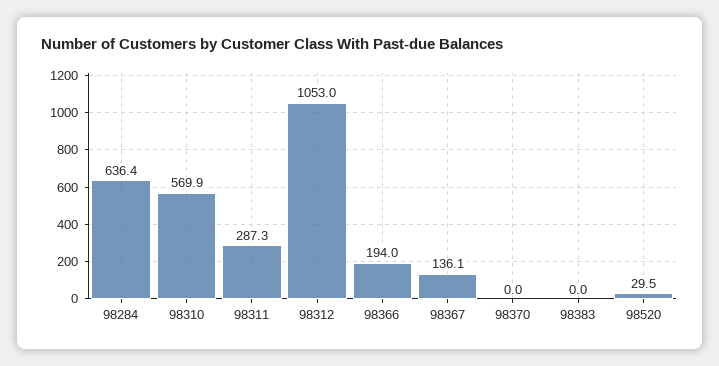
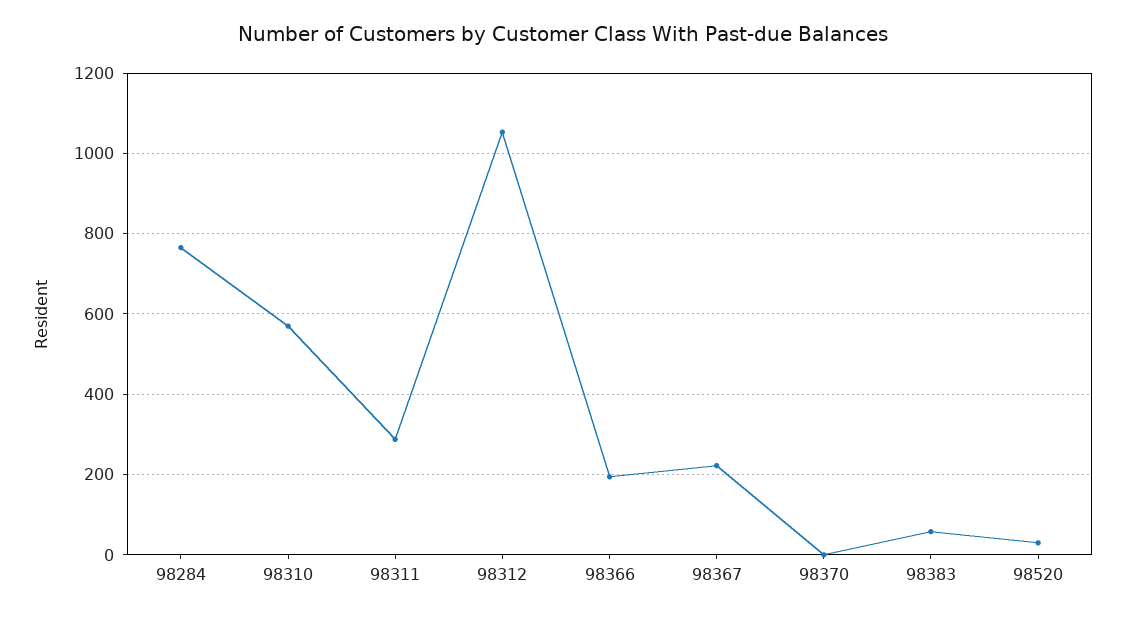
  {
-   "98284": 636.4,
+   "98284": 760,
    "98310": 569.9,
    "98311": 287.3,
    "98312": 1053,
    "98366": 194,
-   "98367": 136.1,
+   "98367": 220,
    "98370": 0,
-   "98383": 0,
+   "98383": 60,
    "98520": 29.5
  }

